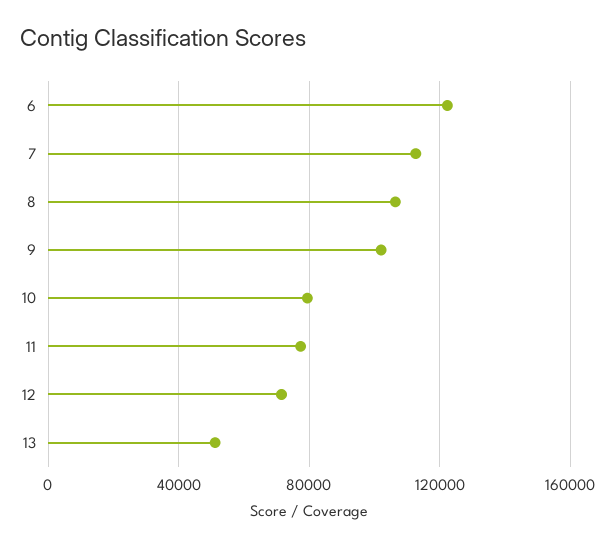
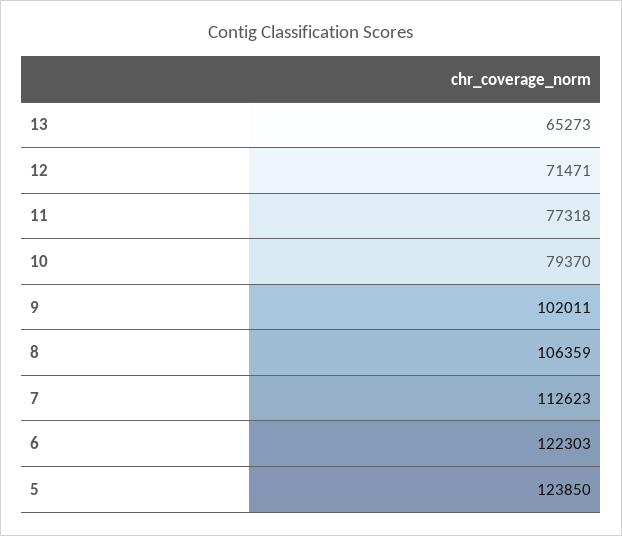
  {
    "6": 122303,
    "7": 112623,
    "8": 106359,
    "9": 102011,
    "10": 79370,
    "11": 77318,
    "12": 71471,
-   "13": 50000
+   "13": 65273,
+   "5": 123850
  }

